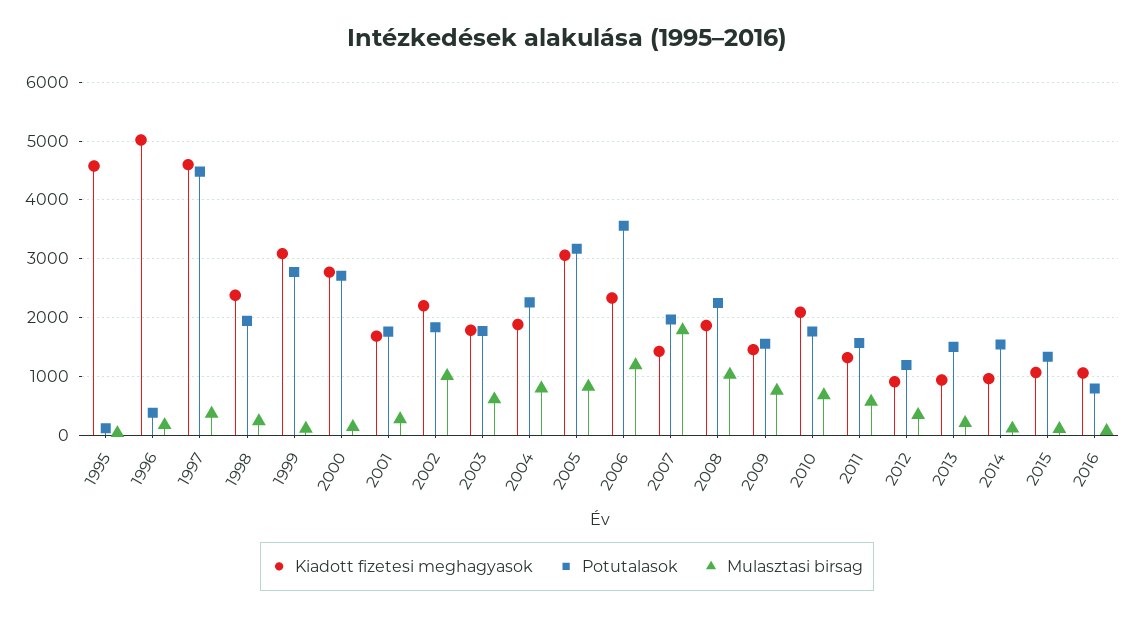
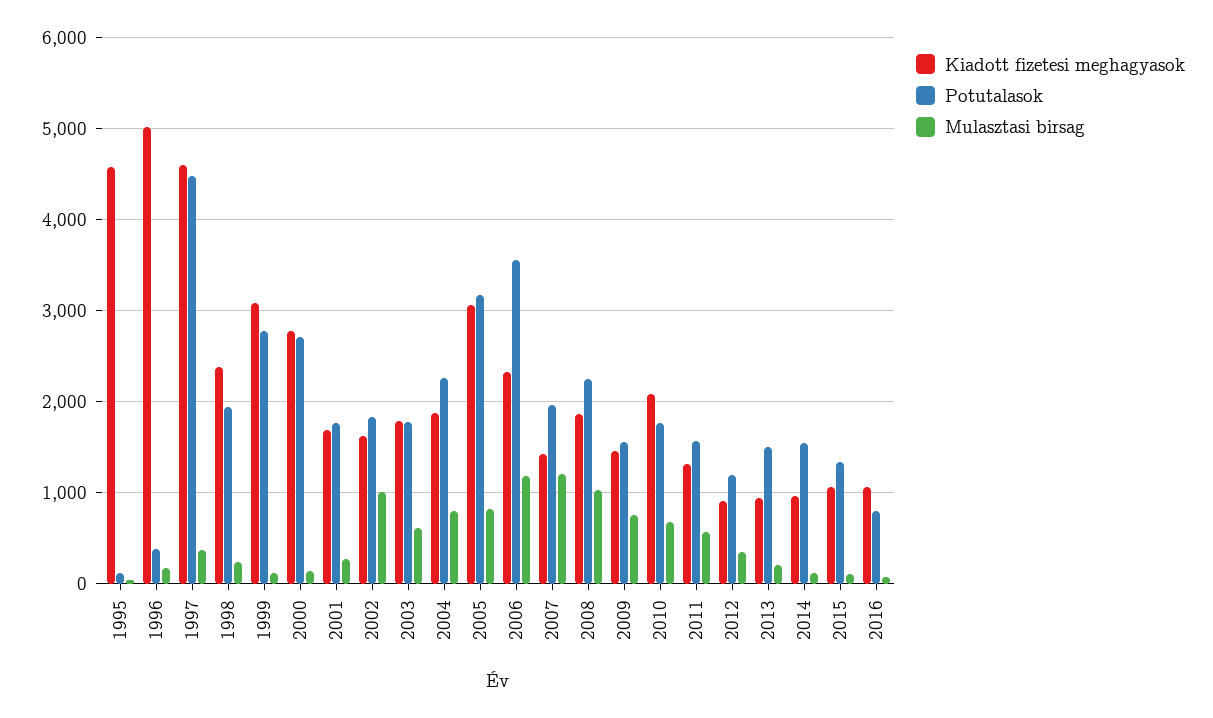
  {
    "Kiadott fizetesi meghagyasok": {
      "1995": 4600,
      "1996": 5000,
      "1997": 4600,
      "1998": 2400,
      "1999": 3100,
      "2000": 2800,
      "2001": 1700,
-     "2002": 2200,
+     "2002": 1600,
      "2003": 1800,
      "2004": 1900,
      "2005": 3100,
      "2006": 2300,
      "2007": 1400,
      "2008": 1900,
      "2009": 1500,
      "2010": 2100,
      "2011": 1300,
      "2012": 900,
      "2013": 900,
      "2014": 1000,
      "2015": 1100,
      "2016": 1100
    },
    "Potutalasok": {
      "1995": 100,
      "1996": 400,
      "1997": 4500,
      "1998": 1900,
      "1999": 2800,
      "2000": 2700,
      "2001": 1800,
      "2002": 1800,
      "2003": 1800,
      "2004": 2300,
      "2005": 3200,
      "2006": 3600,
      "2007": 2000,
      "2008": 2200,
      "2009": 1600,
      "2010": 1800,
      "2011": 1600,
      "2012": 1200,
      "2013": 1500,
      "2014": 1500,
      "2015": 1300,
      "2016": 800
    },
    "Mulasztasi birsag": {
      "1995": 0,
      "1996": 200,
      "1997": 400,
      "1998": 200,
      "1999": 100,
      "2000": 100,
      "2001": 300,
      "2002": 1000,
      "2003": 600,
      "2004": 800,
      "2005": 800,
      "2006": 1200,
-     "2007": 1800,
+     "2007": 1200,
      "2008": 1000,
      "2009": 800,
      "2010": 700,
      "2011": 600,
      "2012": 300,
      "2013": 200,
      "2014": 100,
      "2015": 100,
      "2016": 100
    }
  }

